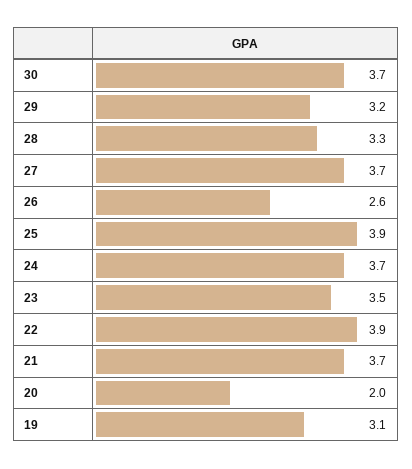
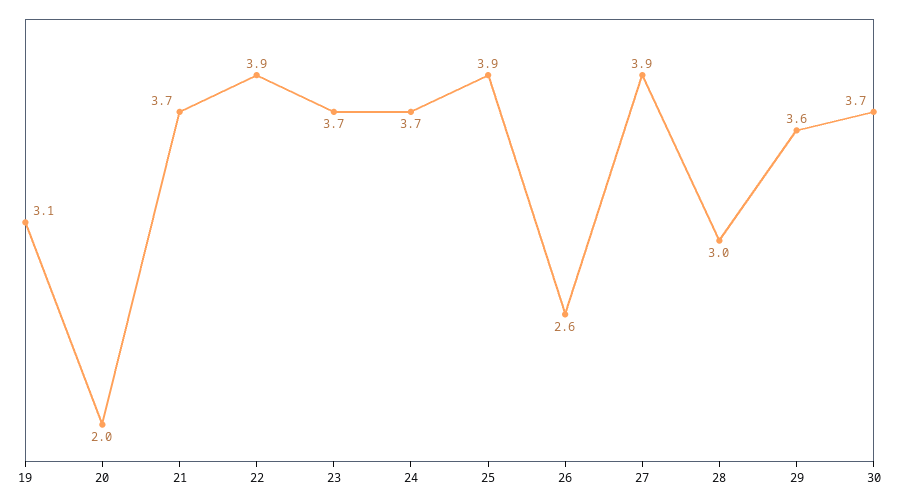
  {
    "30": 3.7,
-   "29": 3.2,
+   "29": 3.6,
-   "28": 3.3,
+   "28": 3,
-   "27": 3.7,
+   "27": 3.9,
    "26": 2.6,
    "25": 3.9,
    "24": 3.7,
-   "23": 3.5,
+   "23": 3.7,
    "22": 3.9,
    "21": 3.7,
    "20": 2,
    "19": 3.1
  }

